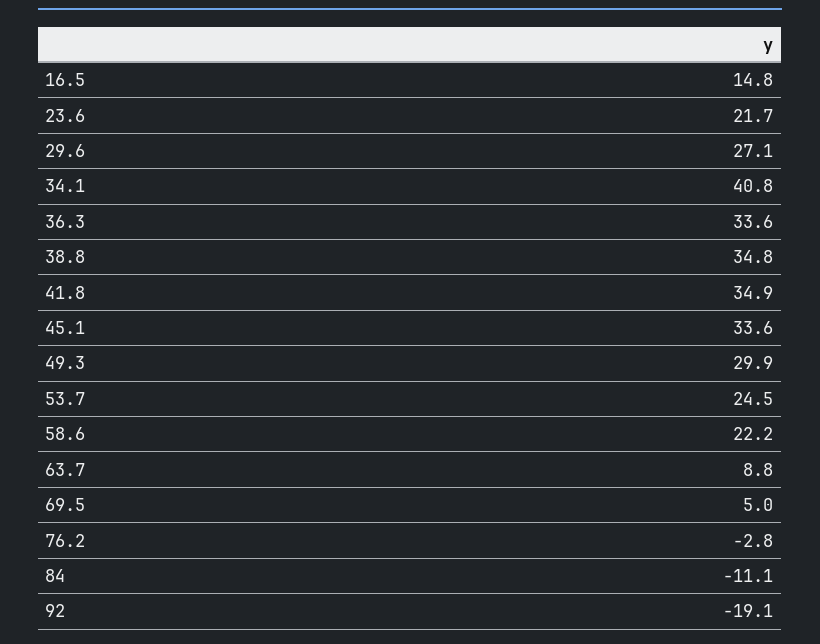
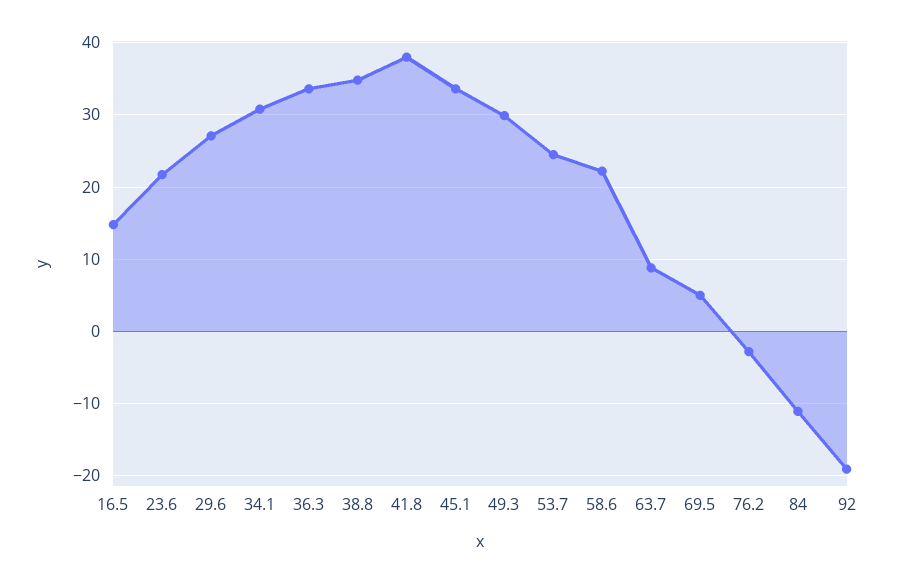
  {
    "16.5": 14.8,
    "23.6": 21.7,
    "29.6": 27.1,
-   "34.1": 40.8,
+   "34.1": 31,
    "36.3": 33.6,
    "38.8": 34.8,
-   "41.8": 34.9,
+   "41.8": 38,
    "45.1": 33.6,
    "49.3": 29.9,
    "53.7": 24.5,
    "58.6": 22.2,
    "63.7": 8.8,
    "69.5": 5,
    "76.2": -2.8,
    "84": -11.1,
    "92": -19.1
  }

